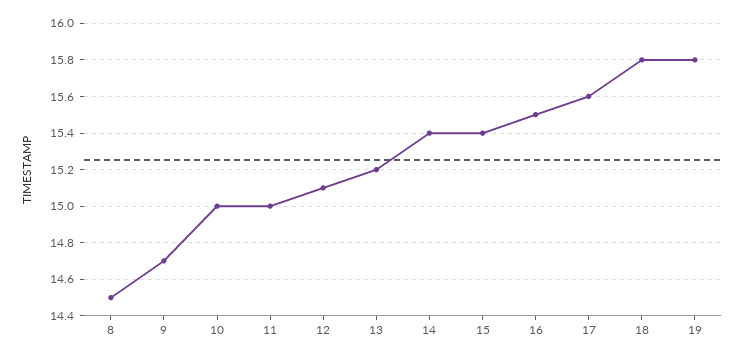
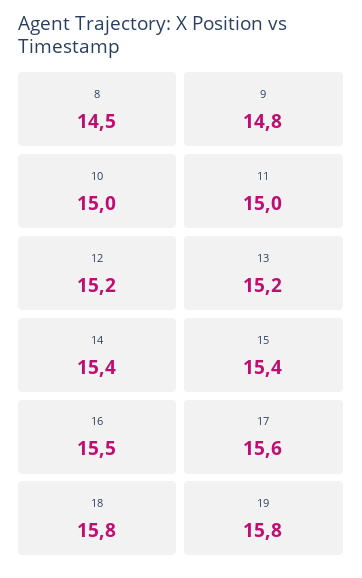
  {
    "8": 14.5,
-   "9": 14.7,
+   "9": 14.8,
    "10": 15,
    "11": 15,
-   "12": 15.1,
+   "12": 15.2,
    "13": 15.2,
    "14": 15.4,
    "15": 15.4,
    "16": 15.5,
    "17": 15.6,
    "18": 15.8,
    "19": 15.8
  }

